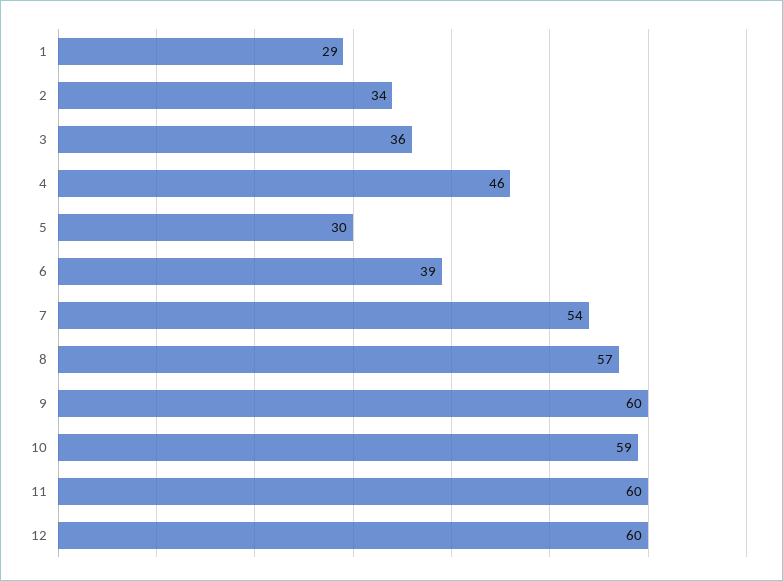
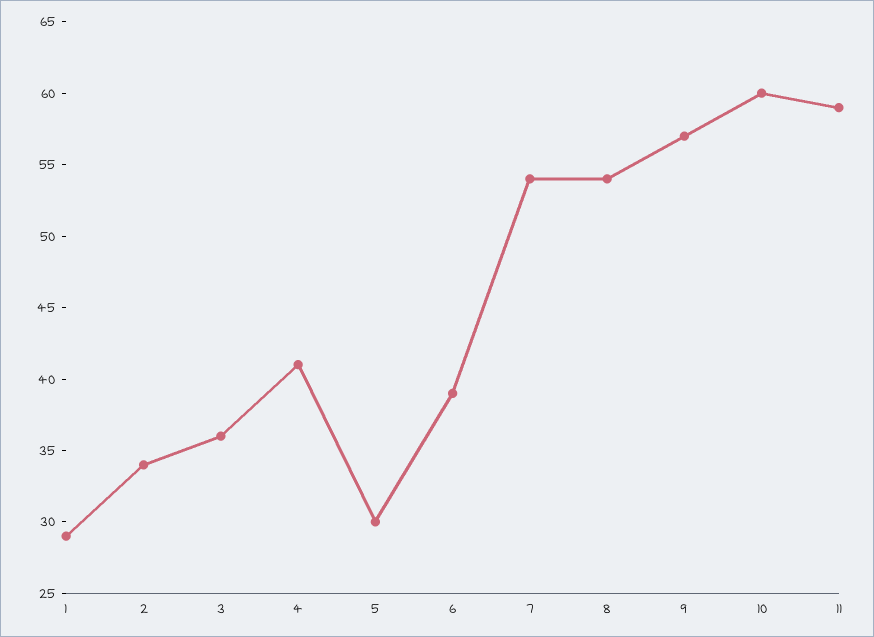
  {
    "1": 29,
    "2": 34,
    "3": 36,
-   "4": 46,
+   "4": 41,
    "5": 30,
    "6": 39,
    "7": 54,
-   "8": 57,
+   "8": 54,
-   "9": 60,
+   "9": 57,
-   "10": 59,
+   "10": 60,
-   "11": 60,
+   "11": 59
-   "12": 60
  }

